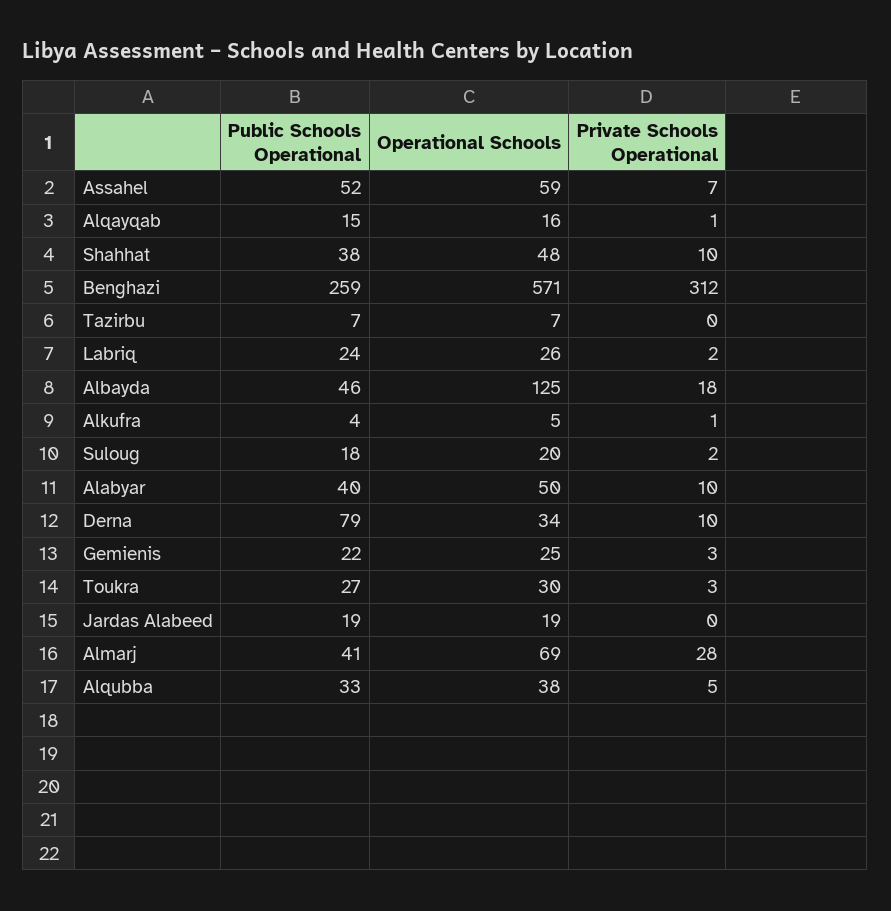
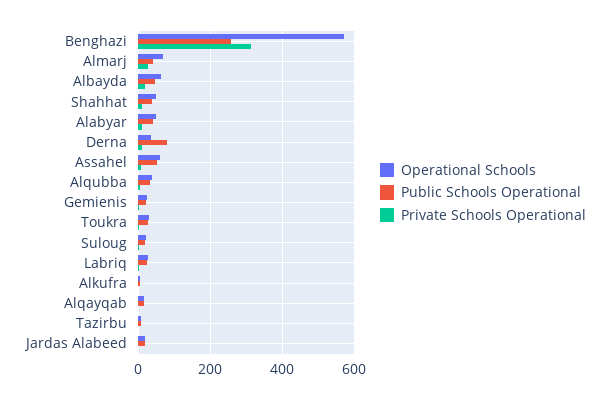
  {
    "Public Schools Operational": {
      "Assahel": 52,
      "Alqayqab": 15,
      "Shahhat": 38,
      "Benghazi": 259,
      "Tazirbu": 7,
      "Labriq": 24,
      "Albayda": 46,
      "Alkufra": 4,
      "Suloug": 18,
      "Alabyar": 40,
      "Derna": 79,
      "Gemienis": 22,
      "Toukra": 27,
      "Jardas Alabeed": 19,
      "Almarj": 41,
      "Alqubba": 33
    },
    "Operational Schools": {
      "Assahel": 59,
      "Alqayqab": 16,
      "Shahhat": 48,
      "Benghazi": 571,
      "Tazirbu": 7,
      "Labriq": 26,
-     "Albayda": 125,
+     "Albayda": 60,
      "Alkufra": 5,
      "Suloug": 20,
      "Alabyar": 50,
      "Derna": 34,
      "Gemienis": 25,
      "Toukra": 30,
      "Jardas Alabeed": 19,
      "Almarj": 69,
      "Alqubba": 38
    },
    "Private Schools Operational": {
      "Assahel": 7,
      "Alqayqab": 1,
      "Shahhat": 10,
      "Benghazi": 312,
      "Tazirbu": 0,
      "Labriq": 2,
      "Albayda": 18,
      "Alkufra": 1,
      "Suloug": 2,
      "Alabyar": 10,
      "Derna": 10,
      "Gemienis": 3,
      "Toukra": 3,
      "Jardas Alabeed": 0,
      "Almarj": 28,
      "Alqubba": 5
    }
  }

